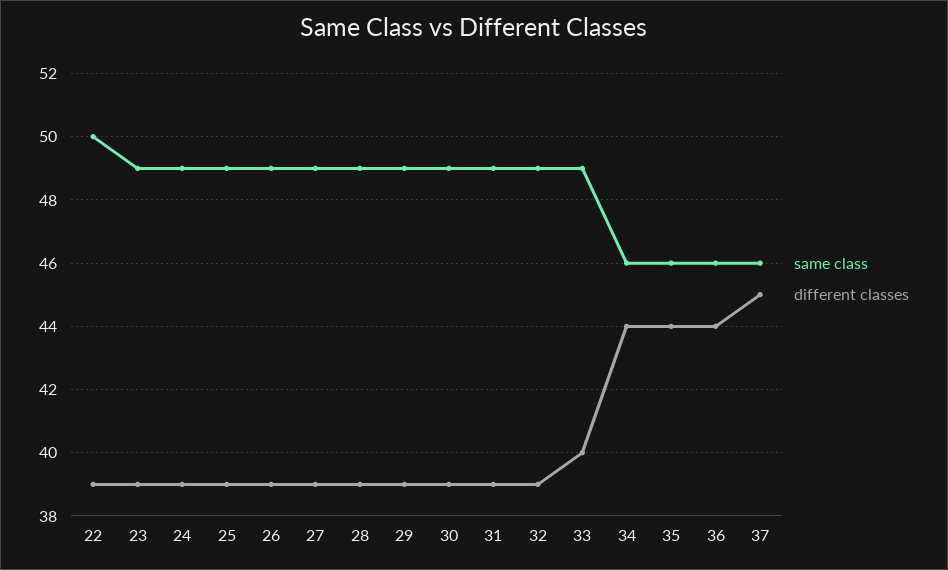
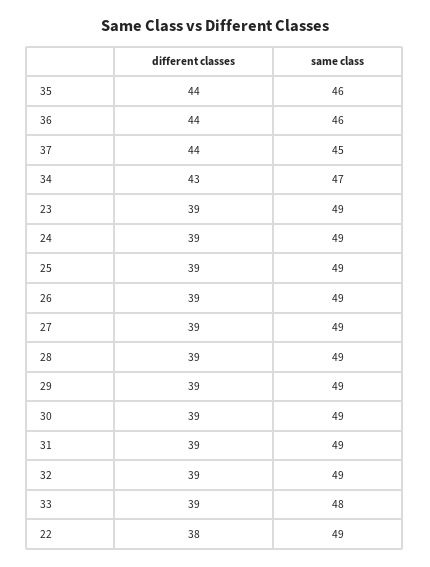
  {
    "same class": {
-     "22": 50,
+     "22": 49,
      "23": 49,
      "24": 49,
      "25": 49,
      "26": 49,
      "27": 49,
      "28": 49,
      "29": 49,
      "30": 49,
      "31": 49,
      "32": 49,
-     "33": 49,
+     "33": 48,
-     "34": 46,
+     "34": 47,
      "35": 46,
      "36": 46,
-     "37": 46
+     "37": 45
    },
    "different classes": {
-     "22": 39,
+     "22": 38,
      "23": 39,
      "24": 39,
      "25": 39,
      "26": 39,
      "27": 39,
      "28": 39,
      "29": 39,
      "30": 39,
      "31": 39,
      "32": 39,
-     "33": 40,
+     "33": 39,
-     "34": 44,
+     "34": 43,
      "35": 44,
      "36": 44,
-     "37": 45
+     "37": 44
    }
  }

